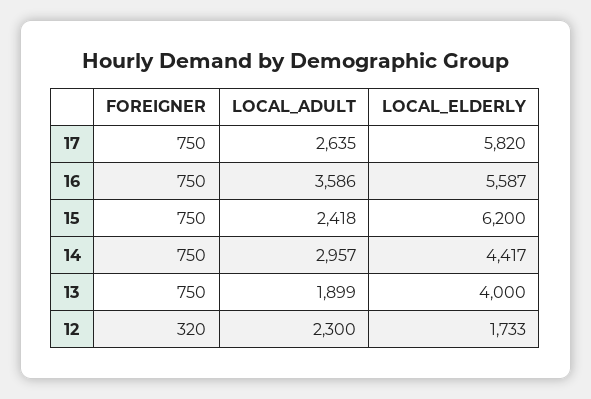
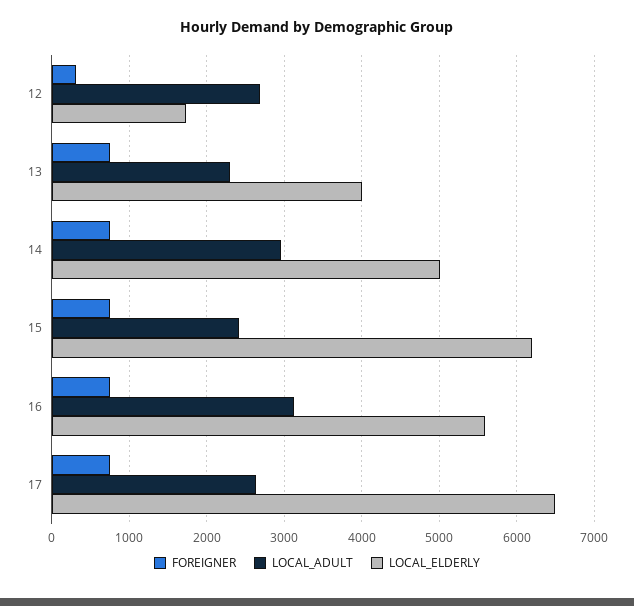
  {
    "FOREIGNER": {
      "17": 750,
      "16": 750,
      "15": 750,
      "14": 750,
      "13": 750,
      "12": 320
    },
    "LOCAL_ADULT": {
      "17": 2635,
-     "16": 3586,
+     "16": 3100,
      "15": 2418,
      "14": 2957,
-     "13": 1899,
+     "13": 2300,
-     "12": 2300
+     "12": 2700
    },
    "LOCAL_ELDERLY": {
-     "17": 5820,
+     "17": 6500,
      "16": 5587,
      "15": 6200,
-     "14": 4417,
+     "14": 5000,
      "13": 4000,
      "12": 1733
    }
  }

